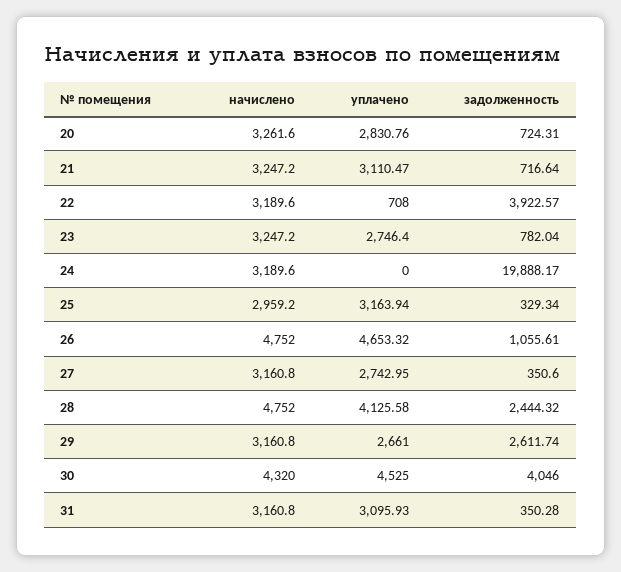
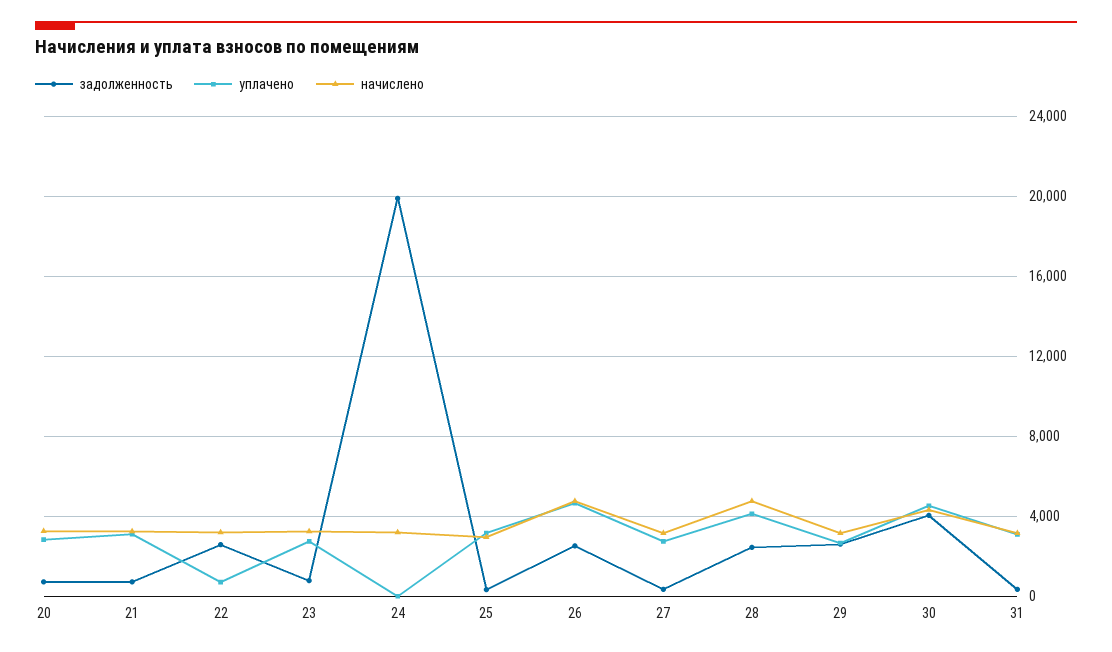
  {
    "начислено": {
      "20": 3261.6,
      "21": 3247.2,
      "22": 3189.6,
      "23": 3247.2,
      "24": 3189.6,
      "25": 2959.2,
      "26": 4752,
      "27": 3160.8,
      "28": 4752,
      "29": 3160.8,
      "30": 4320,
      "31": 3160.8
    },
    "уплачено": {
      "20": 2830.76,
      "21": 3110.47,
      "22": 708,
      "23": 2746.4,
      "24": 0,
      "25": 3163.94,
      "26": 4653.32,
      "27": 2742.95,
      "28": 4125.58,
      "29": 2661,
      "30": 4525,
      "31": 3095.93
    },
    "задолженность": {
      "20": 724.31,
      "21": 716.64,
-     "22": 3922.57,
+     "22": 2500,
      "23": 782.04,
      "24": 19888.17,
      "25": 329.34,
-     "26": 1055.61,
+     "26": 2500,
      "27": 350.6,
      "28": 2444.32,
      "29": 2611.74,
      "30": 4046,
      "31": 350.28
    }
  }

